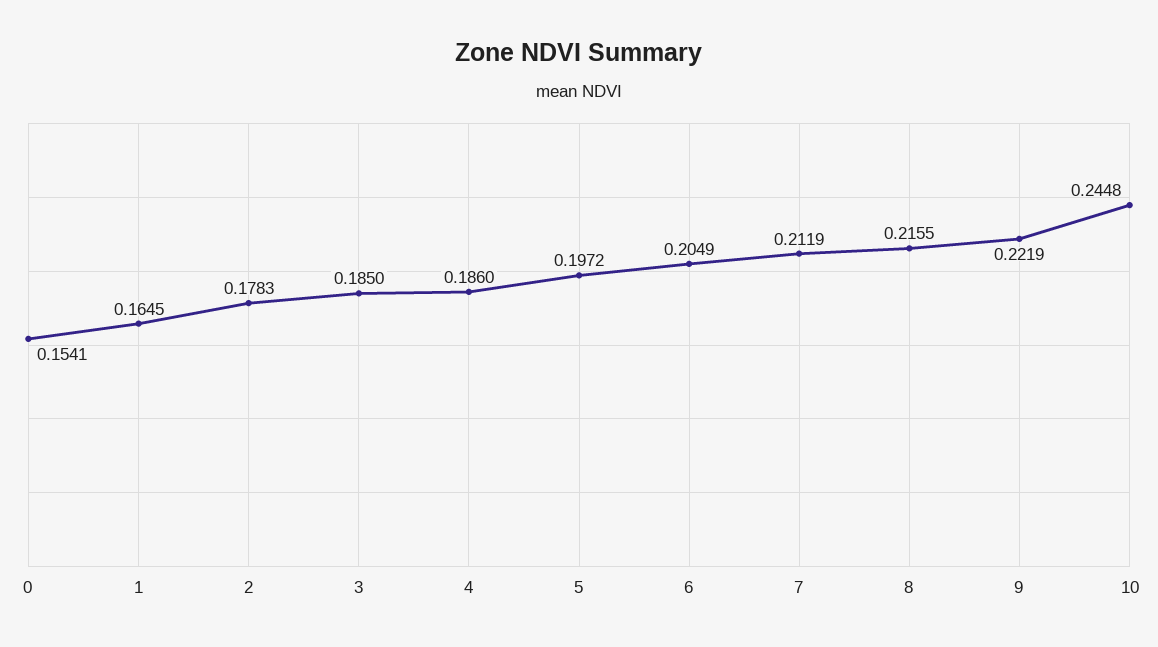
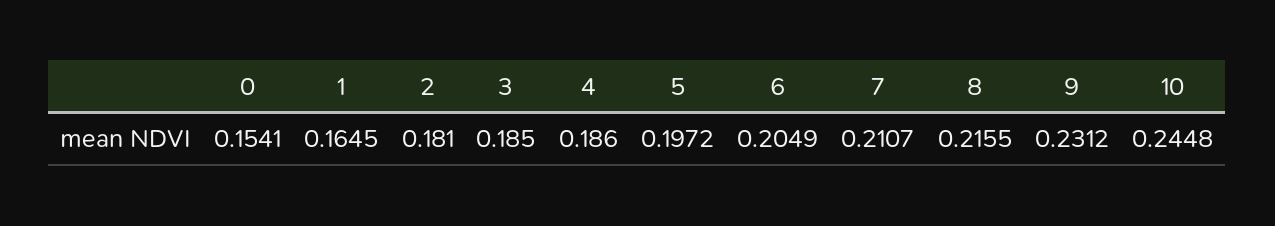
  {
    "0": 0.1541,
    "1": 0.1645,
-   "2": 0.1783,
+   "2": 0.181,
    "3": 0.185,
    "4": 0.186,
    "5": 0.1972,
    "6": 0.2049,
-   "7": 0.2119,
+   "7": 0.2107,
    "8": 0.2155,
-   "9": 0.2219,
+   "9": 0.2312,
    "10": 0.2448
  }

